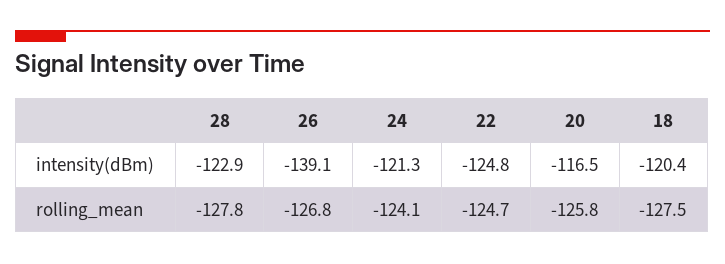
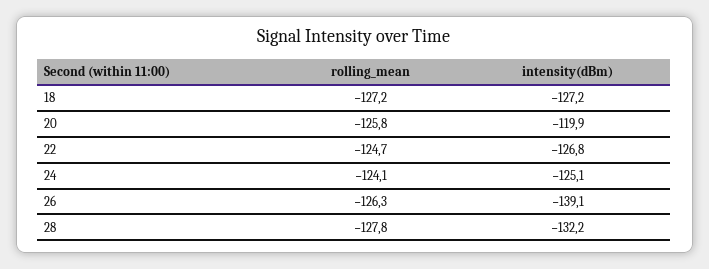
  {
    "28": {
-     "intensity(dBm)": -122.9,
+     "intensity(dBm)": -132.2,
      "rolling_mean": -127.8
    },
    "26": {
      "intensity(dBm)": -139.1,
-     "rolling_mean": -126.8
+     "rolling_mean": -126.3
    },
    "24": {
-     "intensity(dBm)": -121.3,
+     "intensity(dBm)": -125.1,
      "rolling_mean": -124.1
    },
    "22": {
-     "intensity(dBm)": -124.8,
+     "intensity(dBm)": -126.8,
      "rolling_mean": -124.7
    },
    "20": {
-     "intensity(dBm)": -116.5,
+     "intensity(dBm)": -119.9,
      "rolling_mean": -125.8
    },
    "18": {
-     "intensity(dBm)": -120.4,
+     "intensity(dBm)": -127.2,
-     "rolling_mean": -127.5
+     "rolling_mean": -127.2
    }
  }

